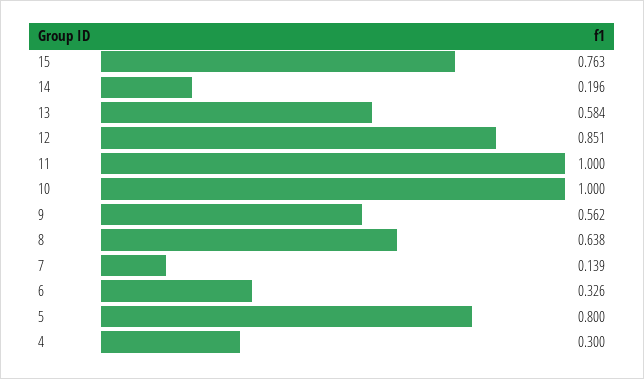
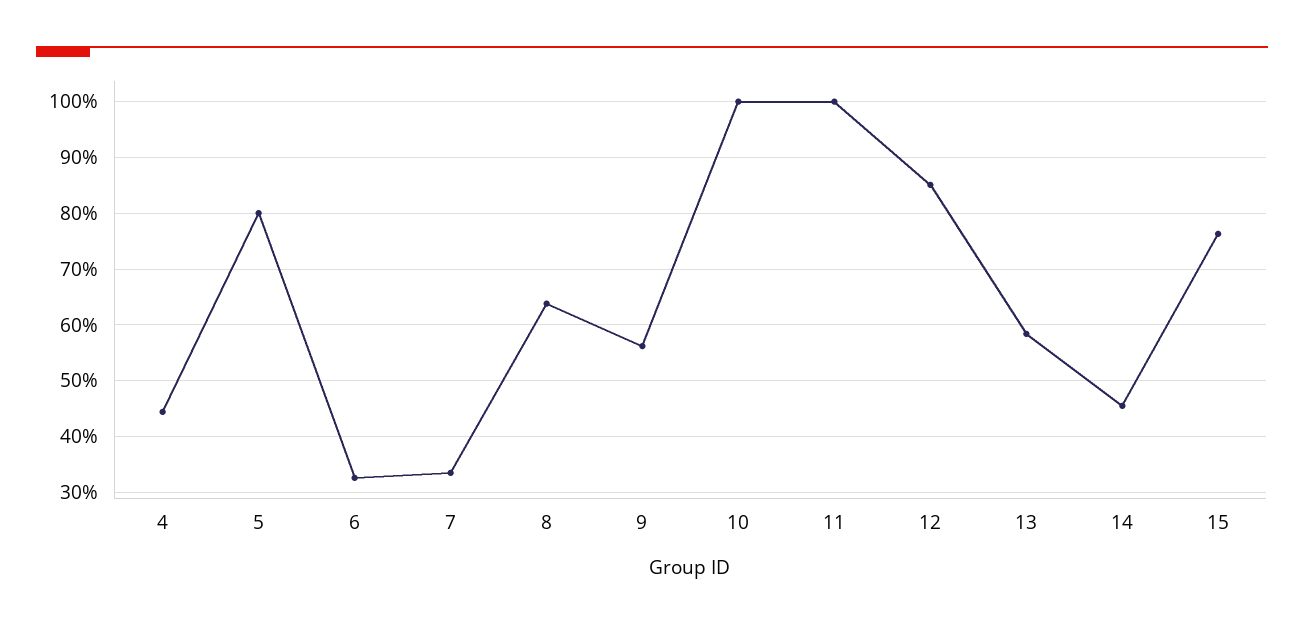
  {
    "15": 0.763,
-   "14": 0.196,
+   "14": 0.46,
    "13": 0.584,
    "12": 0.851,
    "11": 1,
    "10": 1,
    "9": 0.562,
    "8": 0.638,
-   "7": 0.139,
+   "7": 0.34,
    "6": 0.326,
    "5": 0.8,
-   "4": 0.3
+   "4": 0.44
  }

